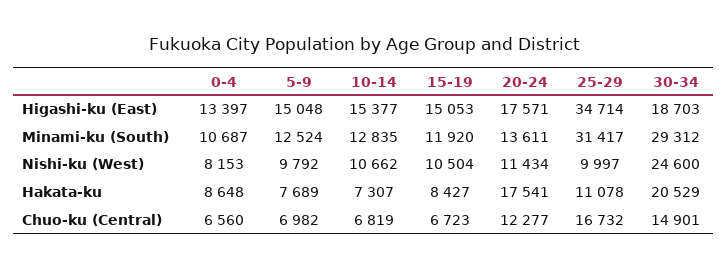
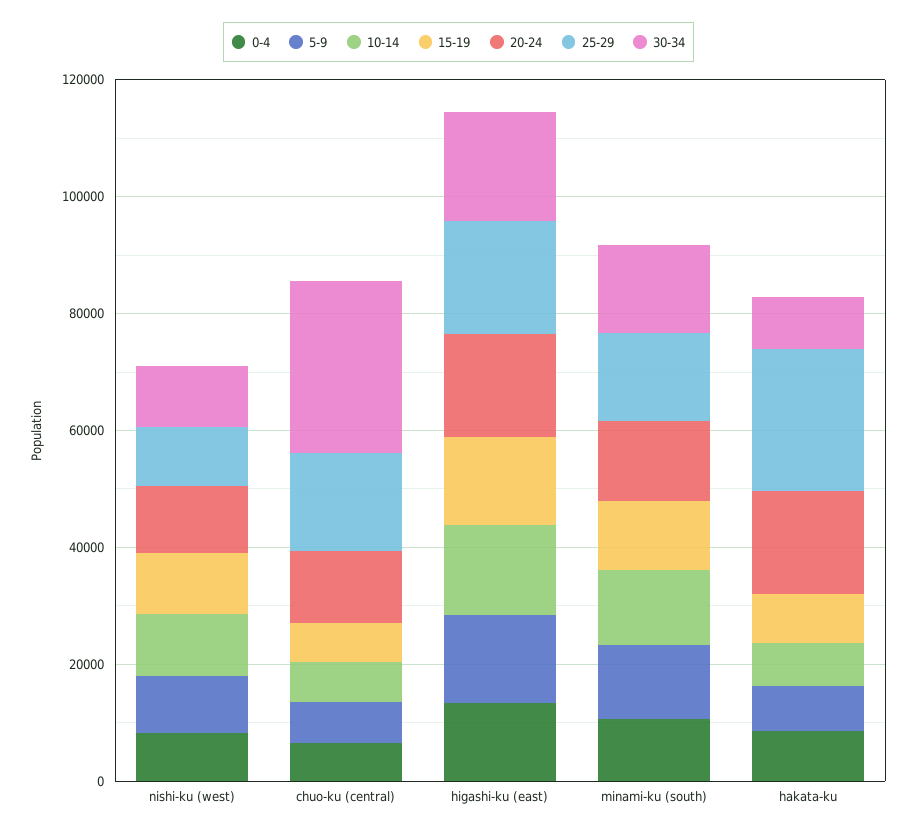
  {
    "0-4": {
      "Higashi-ku (East)": 13397,
      "Minami-ku (South)": 10687,
      "Nishi-ku (West)": 8153,
      "Hakata-ku": 8648,
      "Chuo-ku (Central)": 6560
    },
    "5-9": {
      "Higashi-ku (East)": 15048,
      "Minami-ku (South)": 12524,
      "Nishi-ku (West)": 9792,
      "Hakata-ku": 7689,
      "Chuo-ku (Central)": 6982
    },
    "10-14": {
      "Higashi-ku (East)": 15377,
      "Minami-ku (South)": 12835,
      "Nishi-ku (West)": 10662,
      "Hakata-ku": 7307,
      "Chuo-ku (Central)": 6819
    },
    "15-19": {
      "Higashi-ku (East)": 15053,
      "Minami-ku (South)": 11920,
      "Nishi-ku (West)": 10504,
      "Hakata-ku": 8427,
      "Chuo-ku (Central)": 6723
    },
    "20-24": {
      "Higashi-ku (East)": 17571,
      "Minami-ku (South)": 13611,
      "Nishi-ku (West)": 11434,
      "Hakata-ku": 17541,
      "Chuo-ku (Central)": 12277
    },
    "25-29": {
-     "Higashi-ku (East)": 34714,
+     "Higashi-ku (East)": 20000,
-     "Minami-ku (South)": 31417,
+     "Minami-ku (South)": 15000,
      "Nishi-ku (West)": 9997,
-     "Hakata-ku": 11078,
+     "Hakata-ku": 25000,
      "Chuo-ku (Central)": 16732
    },
    "30-34": {
      "Higashi-ku (East)": 18703,
-     "Minami-ku (South)": 29312,
+     "Minami-ku (South)": 15000,
-     "Nishi-ku (West)": 24600,
+     "Nishi-ku (West)": 10000,
-     "Hakata-ku": 20529,
+     "Hakata-ku": 10000,
-     "Chuo-ku (Central)": 14901
+     "Chuo-ku (Central)": 30000
    }
  }

